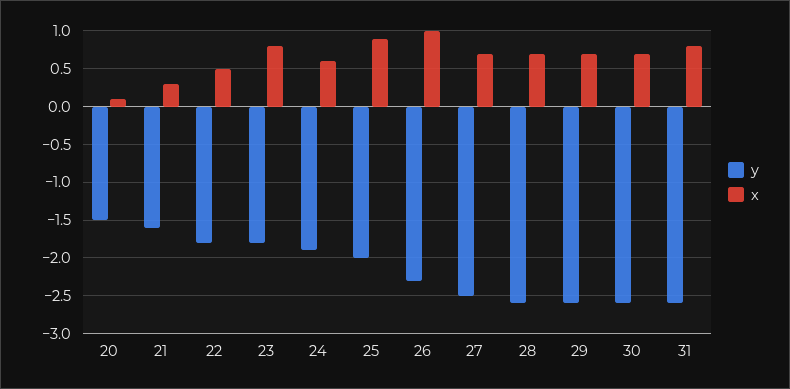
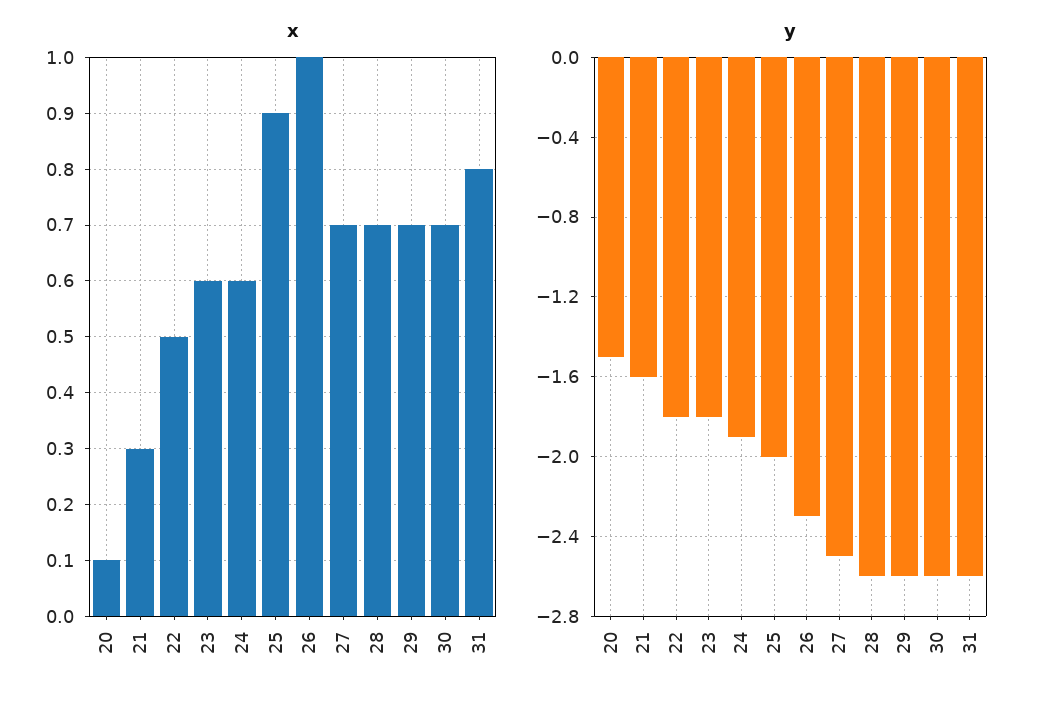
  {
    "y": {
      "20": -1.5,
      "21": -1.6,
      "22": -1.8,
      "23": -1.8,
      "24": -1.9,
      "25": -2,
      "26": -2.3,
      "27": -2.5,
      "28": -2.6,
      "29": -2.6,
      "30": -2.6,
      "31": -2.6
    },
    "x": {
      "20": 0.1,
      "21": 0.3,
      "22": 0.5,
-     "23": 0.8,
+     "23": 0.6,
      "24": 0.6,
      "25": 0.9,
      "26": 1,
      "27": 0.7,
      "28": 0.7,
      "29": 0.7,
      "30": 0.7,
      "31": 0.8
    }
  }

